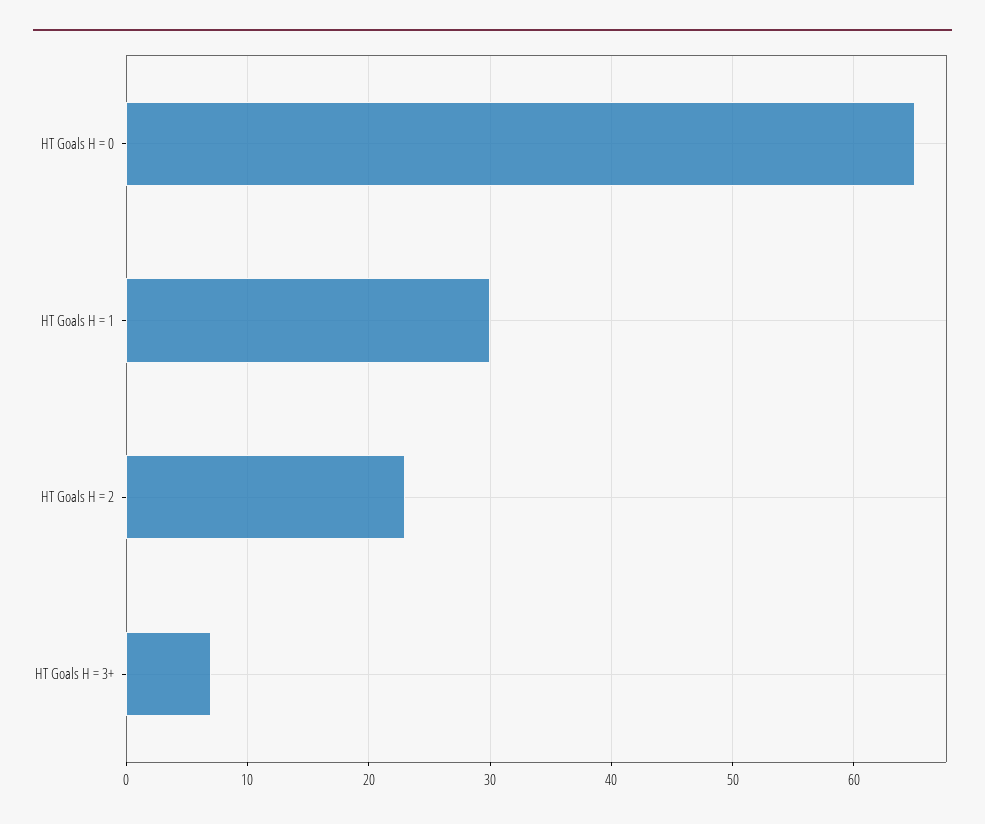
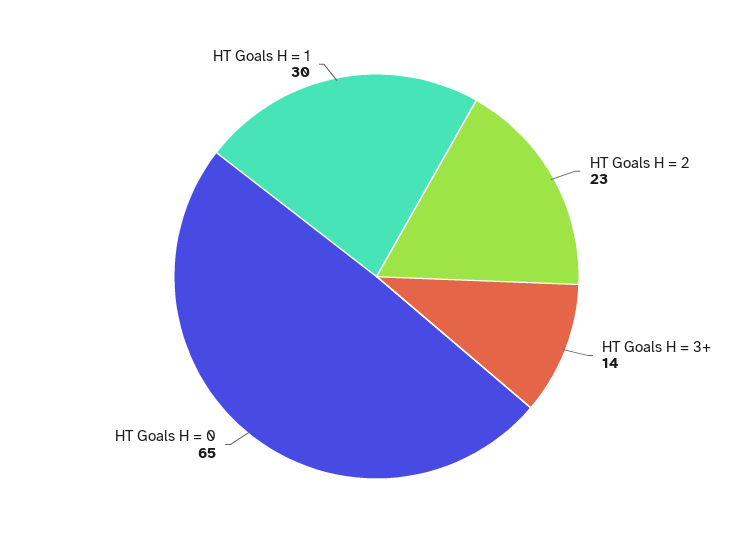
  {
    "HT Goals H = 0": 65,
    "HT Goals H = 1": 30,
    "HT Goals H = 2": 23,
-   "HT Goals H = 3+": 7
+   "HT Goals H = 3+": 14
  }

